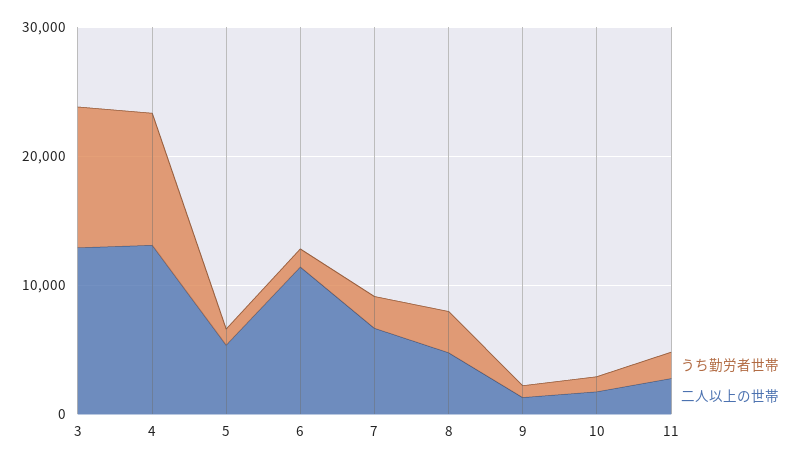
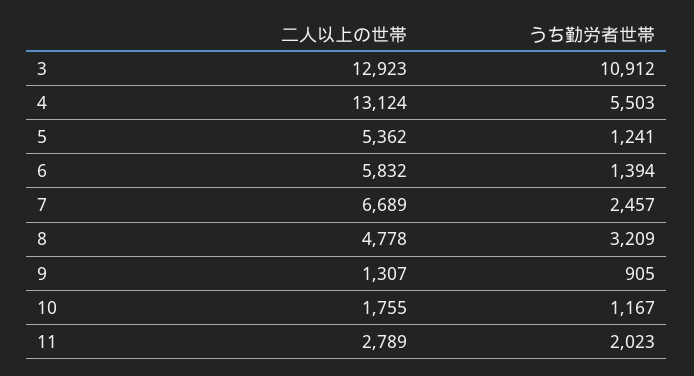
  {
    "うち勤労者世帯": {
      "3": 10912,
-     "4": 10000,
+     "4": 5503,
      "5": 1241,
      "6": 1394,
      "7": 2457,
      "8": 3209,
      "9": 905,
      "10": 1167,
      "11": 2023
    },
    "二人以上の世帯": {
      "3": 12923,
      "4": 13124,
      "5": 5362,
-     "6": 12000,
+     "6": 5832,
      "7": 6689,
      "8": 4778,
      "9": 1307,
      "10": 1755,
      "11": 2789
    }
  }

